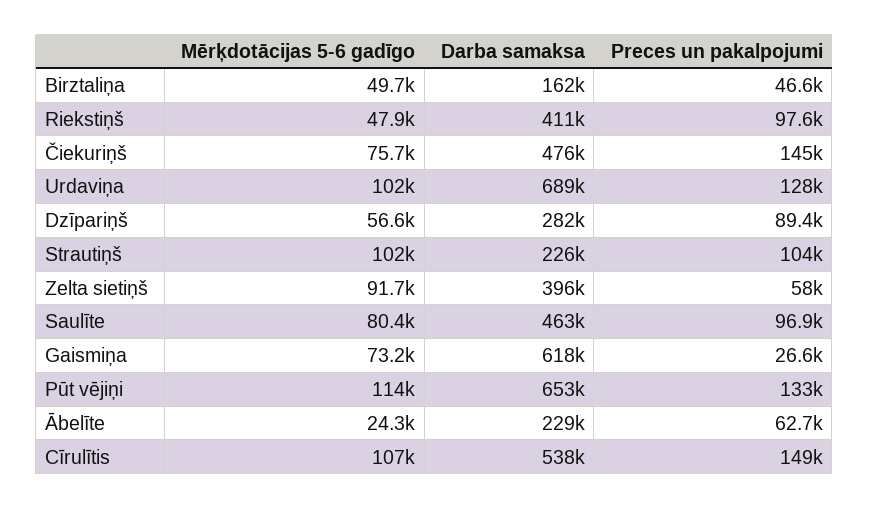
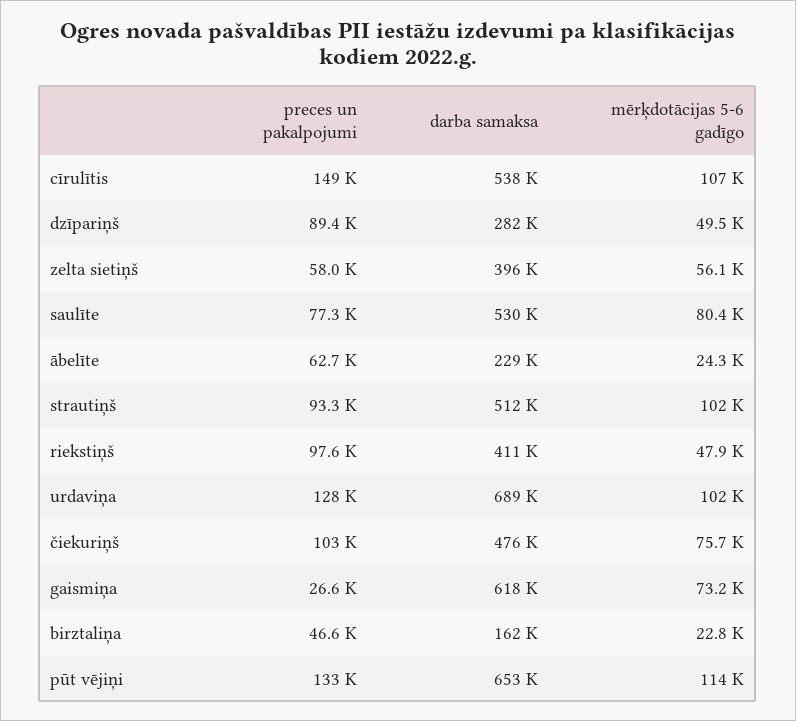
  {
    "Mērķdotācijas 5-6 gadīgo": {
-     "Birztaliņa": 49700,
+     "Birztaliņa": 22800,
      "Riekstiņš": 47900,
      "Čiekuriņš": 75700,
      "Urdaviņa": 102000,
-     "Dzīpariņš": 56600,
+     "Dzīpariņš": 49500,
      "Strautiņš": 102000,
-     "Zelta sietiņš": 91700,
+     "Zelta sietiņš": 56100,
      "Saulīte": 80400,
      "Gaismiņa": 73200,
      "Pūt vējiņi": 114000,
      "Ābelīte": 24300,
      "Cīrulītis": 107000
    },
    "Darba samaksa": {
      "Birztaliņa": 162000,
      "Riekstiņš": 411000,
      "Čiekuriņš": 476000,
      "Urdaviņa": 689000,
      "Dzīpariņš": 282000,
-     "Strautiņš": 226000,
+     "Strautiņš": 512000,
      "Zelta sietiņš": 396000,
-     "Saulīte": 463000,
+     "Saulīte": 530000,
      "Gaismiņa": 618000,
      "Pūt vējiņi": 653000,
      "Ābelīte": 229000,
      "Cīrulītis": 538000
    },
    "Preces un pakalpojumi": {
      "Birztaliņa": 46600,
      "Riekstiņš": 97600,
-     "Čiekuriņš": 145000,
+     "Čiekuriņš": 103000,
      "Urdaviņa": 128000,
      "Dzīpariņš": 89400,
-     "Strautiņš": 104000,
+     "Strautiņš": 93300,
      "Zelta sietiņš": 58000,
-     "Saulīte": 96900,
+     "Saulīte": 77300,
      "Gaismiņa": 26600,
      "Pūt vējiņi": 133000,
      "Ābelīte": 62700,
      "Cīrulītis": 149000
    }
  }

